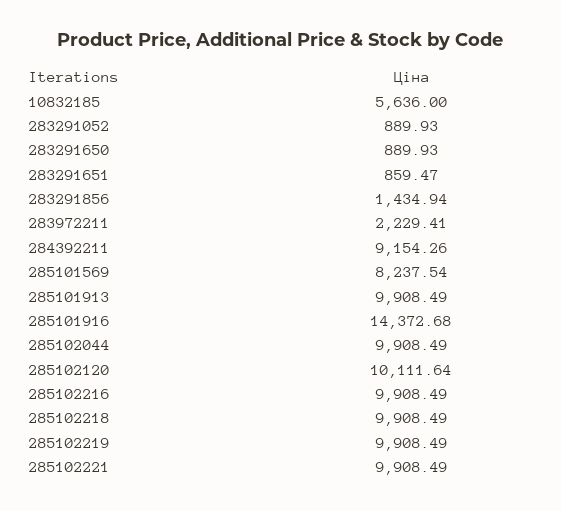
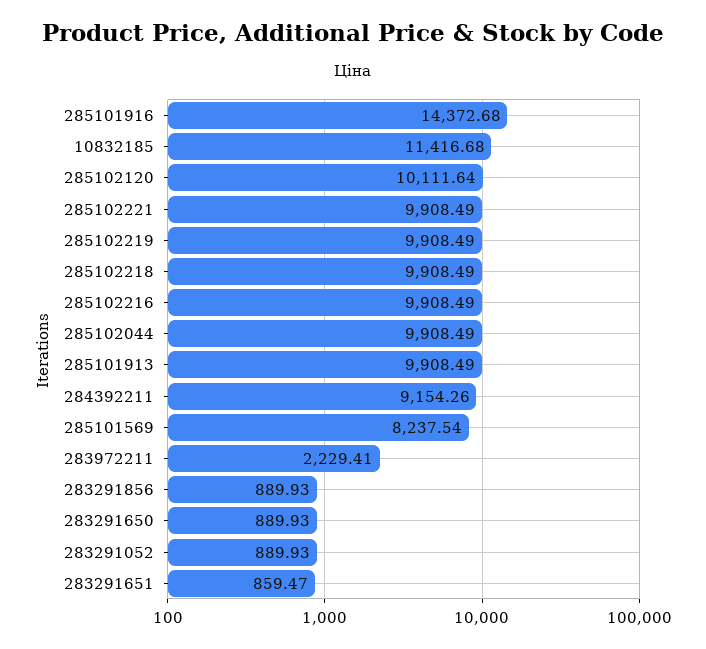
  {
-   "10832185": 5636,
+   "10832185": 11416.68,
    "283291052": 889.93,
    "283291650": 889.93,
    "283291651": 859.47,
-   "283291856": 1434.94,
+   "283291856": 889.93,
    "283972211": 2229.41,
    "284392211": 9154.26,
    "285101569": 8237.54,
    "285101913": 9908.49,
    "285101916": 14372.68,
    "285102044": 9908.49,
    "285102120": 10111.64,
    "285102216": 9908.49,
    "285102218": 9908.49,
    "285102219": 9908.49,
    "285102221": 9908.49
  }

